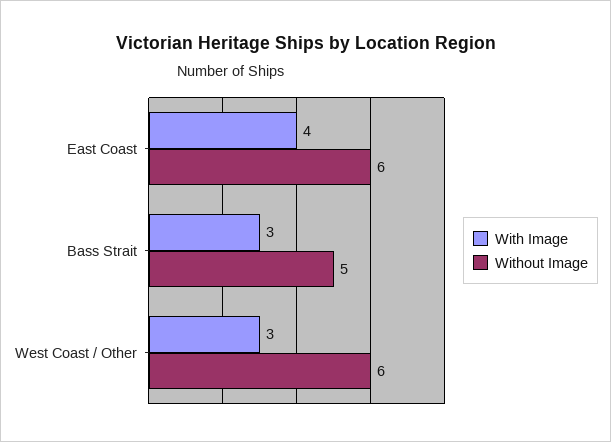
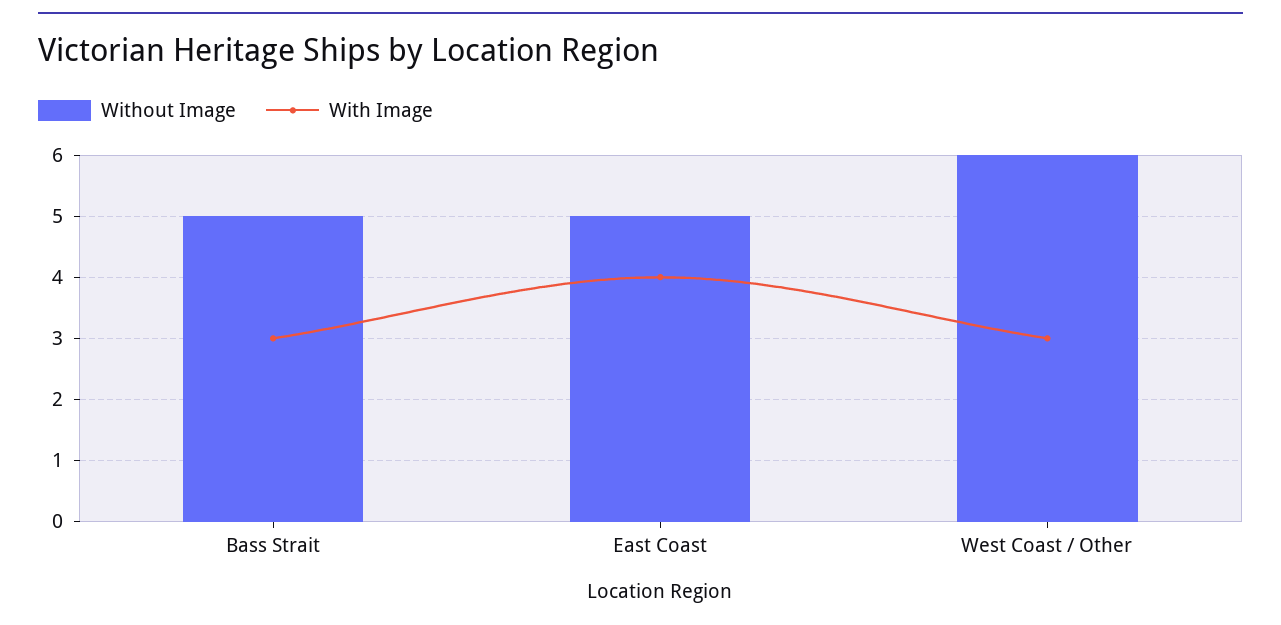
  {
    "With Image": {
      "East Coast": 4,
      "Bass Strait": 3,
      "West Coast / Other": 3
    },
    "Without Image": {
-     "East Coast": 6,
+     "East Coast": 5,
      "Bass Strait": 5,
      "West Coast / Other": 6
    }
  }

